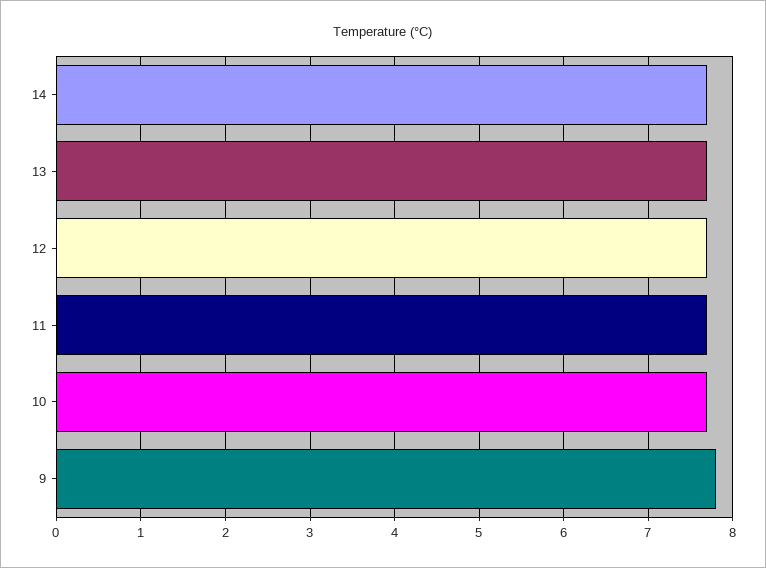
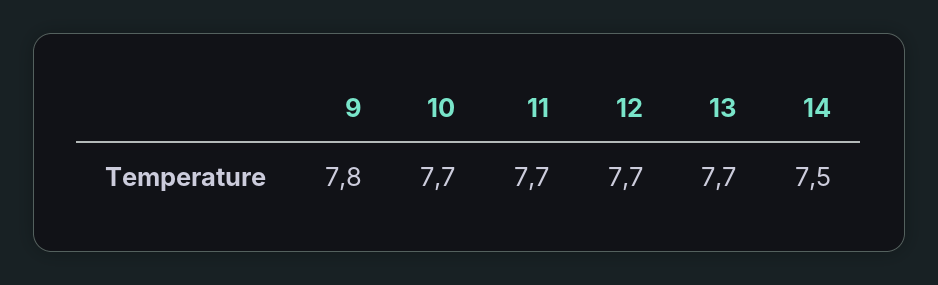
  {
-   "14": 7.7,
+   "14": 7.5,
    "13": 7.7,
    "12": 7.7,
    "11": 7.7,
    "10": 7.7,
    "9": 7.8
  }

